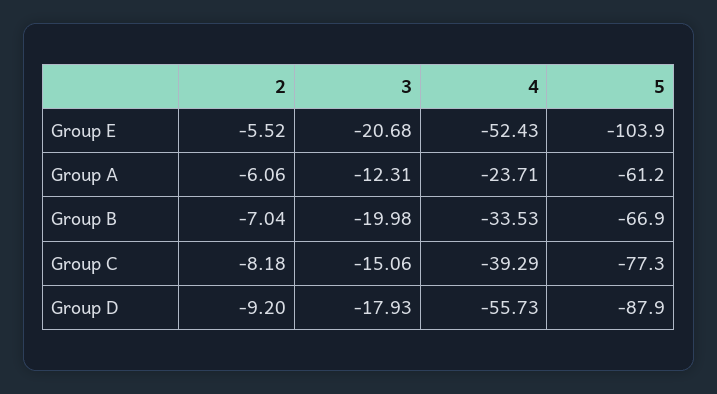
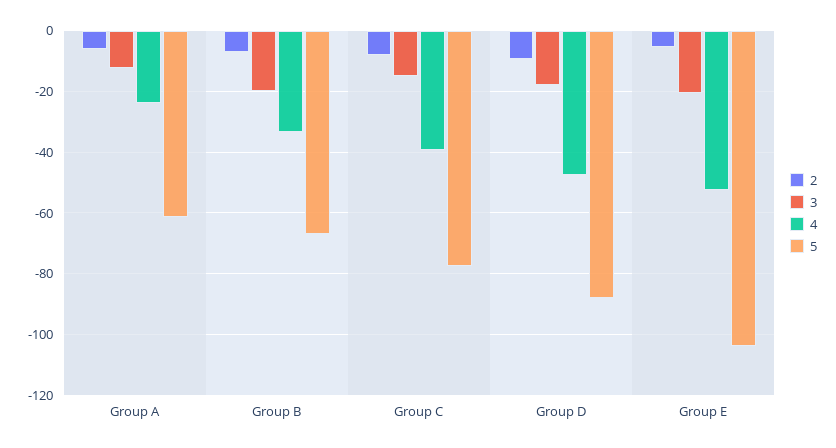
  {
    "2": {
      "Group E": -5.52,
      "Group A": -6.06,
      "Group B": -7.04,
      "Group C": -8.18,
      "Group D": -9.2
    },
    "3": {
      "Group E": -20.68,
      "Group A": -12.31,
      "Group B": -19.98,
      "Group C": -15.06,
      "Group D": -17.93
    },
    "4": {
      "Group E": -52.43,
      "Group A": -23.71,
      "Group B": -33.53,
      "Group C": -39.29,
-     "Group D": -55.73
+     "Group D": -48
    },
    "5": {
      "Group E": -103.9,
      "Group A": -61.2,
      "Group B": -66.9,
      "Group C": -77.3,
      "Group D": -87.9
    }
  }

